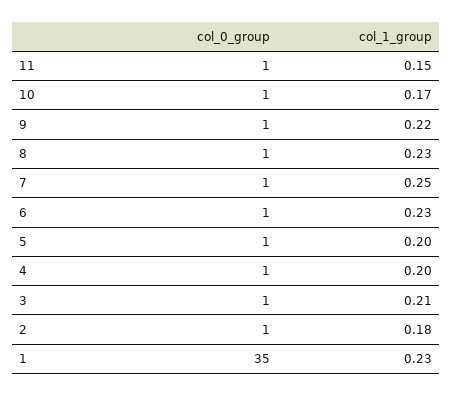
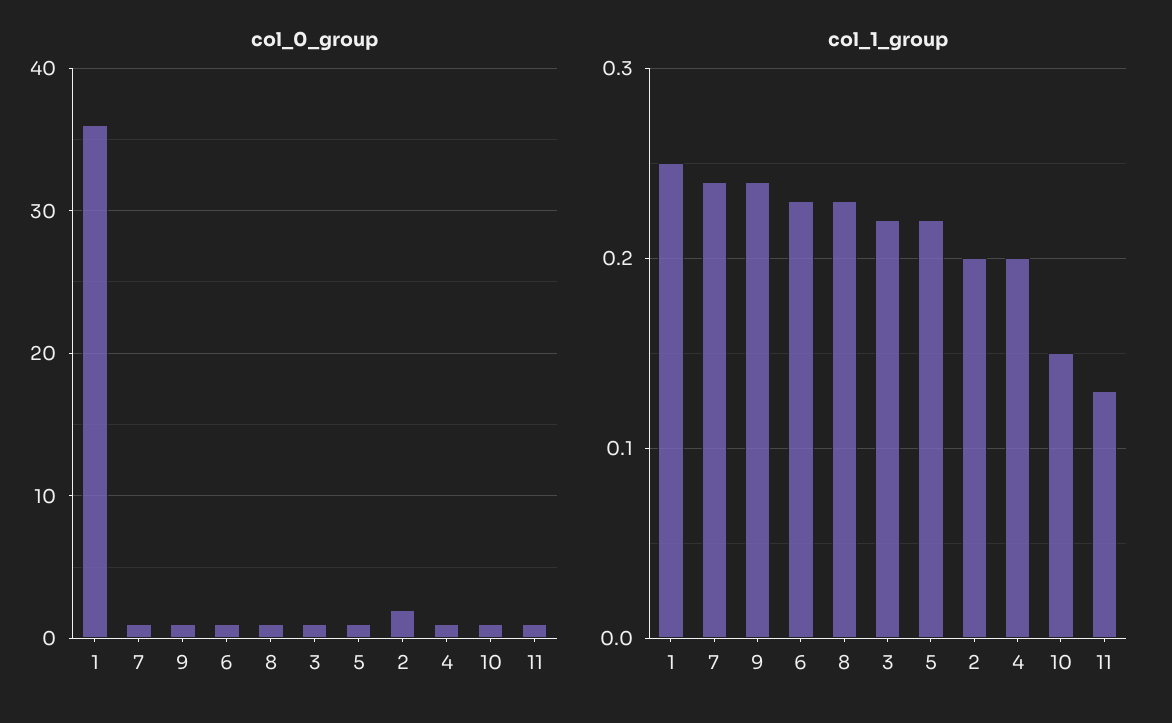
  {
    "col_0_group": {
      "11": 1,
      "10": 1,
      "9": 1,
      "8": 1,
      "7": 1,
      "6": 1,
      "5": 1,
      "4": 1,
      "3": 1,
-     "2": 1,
+     "2": 2,
-     "1": 35
+     "1": 36
    },
    "col_1_group": {
-     "11": 0.15,
+     "11": 0.13,
-     "10": 0.17,
+     "10": 0.15,
-     "9": 0.22,
+     "9": 0.24,
      "8": 0.23,
-     "7": 0.25,
+     "7": 0.24,
      "6": 0.23,
-     "5": 0.2,
+     "5": 0.22,
      "4": 0.2,
-     "3": 0.21,
+     "3": 0.22,
-     "2": 0.18,
+     "2": 0.2,
-     "1": 0.23
+     "1": 0.25
    }
  }

